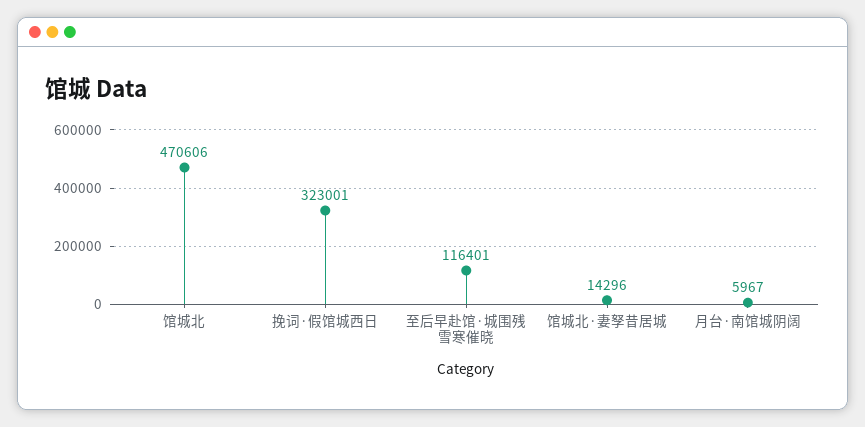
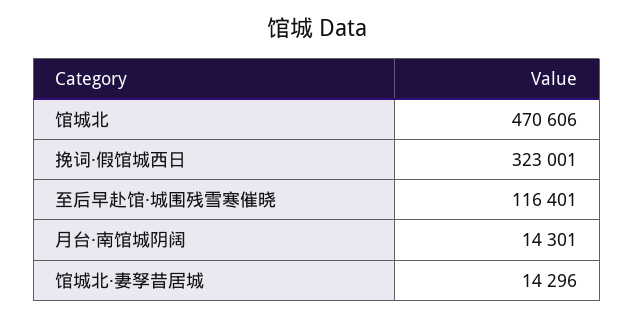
  {
    "馆城北": 470606,
    "挽词·假馆城西日": 323001,
    "至后早赴馆·城围残雪寒催晓": 116401,
    "馆城北·妻孥昔居城": 14296,
-   "月台·南馆城阴阔": 5967
+   "月台·南馆城阴阔": 14301
  }

